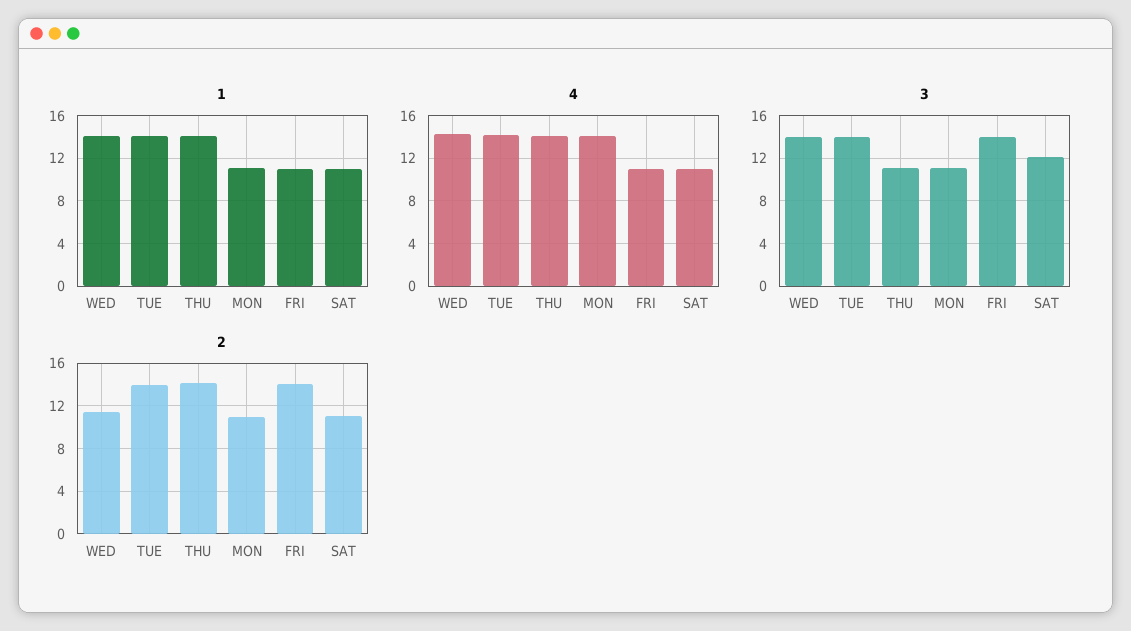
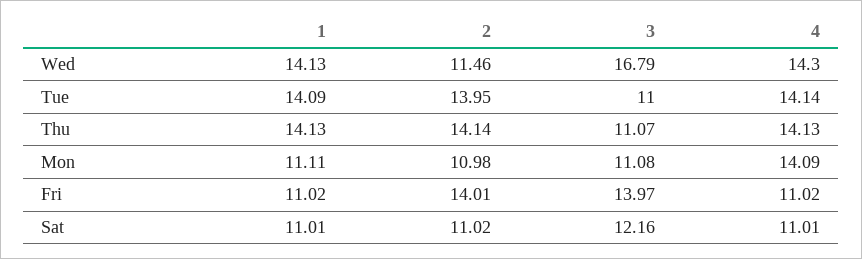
  {
    "1": {
      "WED": 14.13,
      "TUE": 14.09,
      "THU": 14.13,
      "MON": 11.11,
      "FRI": 11.02,
      "SAT": 11.01
    },
    "4": {
      "WED": 14.3,
      "TUE": 14.14,
      "THU": 14.13,
      "MON": 14.09,
      "FRI": 11.02,
      "SAT": 11.01
    },
    "3": {
-     "WED": 14,
+     "WED": 16.79,
-     "TUE": 14,
+     "TUE": 11,
      "THU": 11.07,
      "MON": 11.08,
      "FRI": 13.97,
      "SAT": 12.16
    },
    "2": {
      "WED": 11.46,
      "TUE": 13.95,
      "THU": 14.14,
      "MON": 10.98,
      "FRI": 14.01,
      "SAT": 11.02
    }
  }

